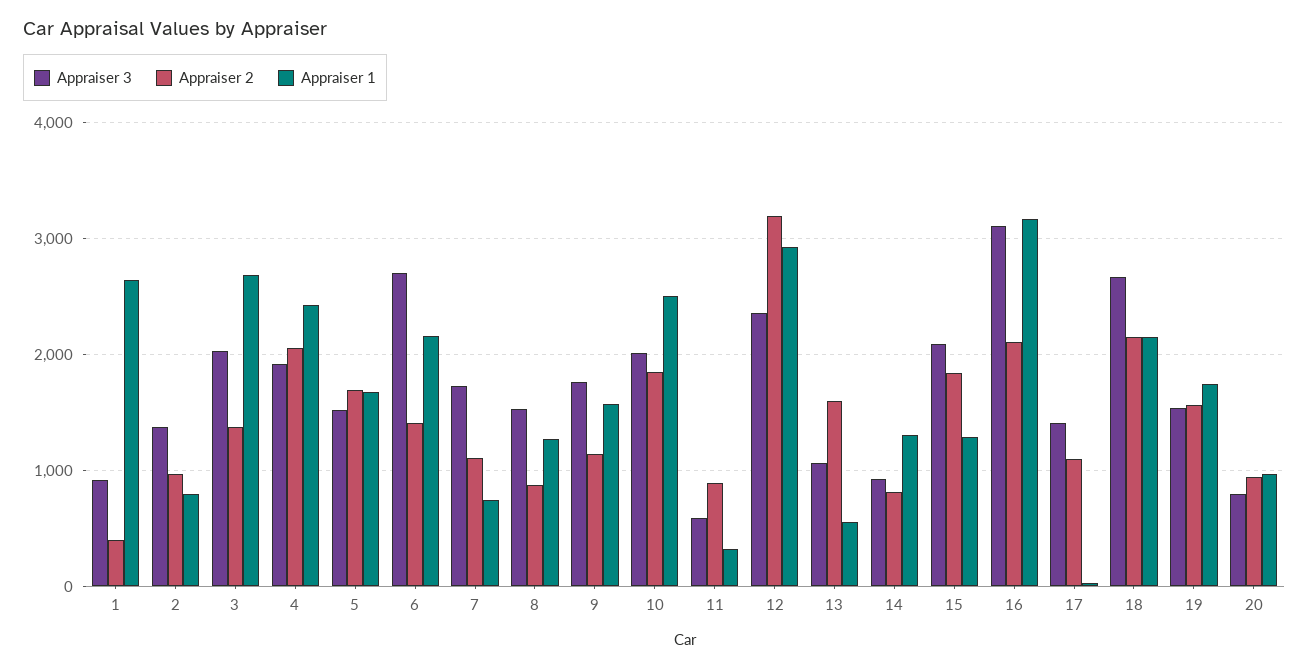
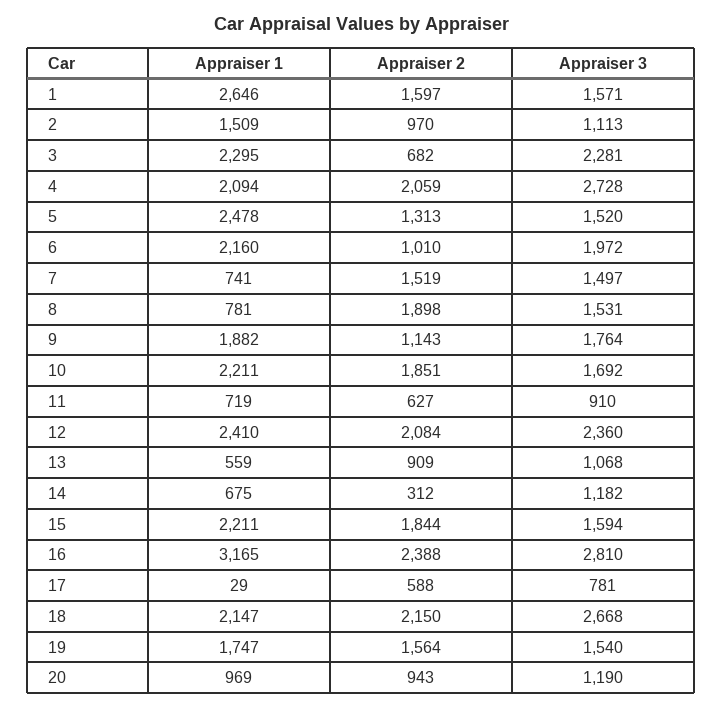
  {
    "Appraiser 3": {
-     "1": 900,
+     "1": 1571,
-     "2": 1400,
+     "2": 1113,
-     "3": 2000,
+     "3": 2281,
-     "4": 1900,
+     "4": 2728,
      "5": 1520,
-     "6": 2700,
+     "6": 1972,
-     "7": 1700,
+     "7": 1497,
      "8": 1531,
      "9": 1764,
-     "10": 2000,
+     "10": 1692,
-     "11": 600,
+     "11": 910,
      "12": 2360,
      "13": 1068,
-     "14": 900,
+     "14": 1182,
-     "15": 2100,
+     "15": 1594,
-     "16": 3100,
+     "16": 2810,
-     "17": 1400,
+     "17": 781,
      "18": 2668,
      "19": 1540,
-     "20": 800
+     "20": 1190
    },
    "Appraiser 2": {
-     "1": 400,
+     "1": 1597,
      "2": 970,
-     "3": 1400,
+     "3": 682,
      "4": 2059,
-     "5": 1700,
+     "5": 1313,
-     "6": 1400,
+     "6": 1010,
-     "7": 1100,
+     "7": 1519,
-     "8": 900,
+     "8": 1898,
      "9": 1143,
      "10": 1851,
-     "11": 900,
+     "11": 627,
-     "12": 3200,
+     "12": 2084,
-     "13": 1600,
+     "13": 909,
-     "14": 800,
+     "14": 312,
      "15": 1844,
-     "16": 2100,
+     "16": 2388,
-     "17": 1100,
+     "17": 588,
      "18": 2150,
      "19": 1564,
      "20": 943
    },
    "Appraiser 1": {
      "1": 2646,
-     "2": 800,
+     "2": 1509,
-     "3": 2700,
+     "3": 2295,
-     "4": 2400,
+     "4": 2094,
-     "5": 1700,
+     "5": 2478,
      "6": 2160,
      "7": 741,
-     "8": 1300,
+     "8": 781,
-     "9": 1600,
+     "9": 1882,
-     "10": 2500,
+     "10": 2211,
-     "11": 300,
+     "11": 719,
-     "12": 2900,
+     "12": 2410,
      "13": 559,
-     "14": 1300,
+     "14": 675,
-     "15": 1300,
+     "15": 2211,
      "16": 3165,
      "17": 29,
      "18": 2147,
      "19": 1747,
      "20": 969
    }
  }

